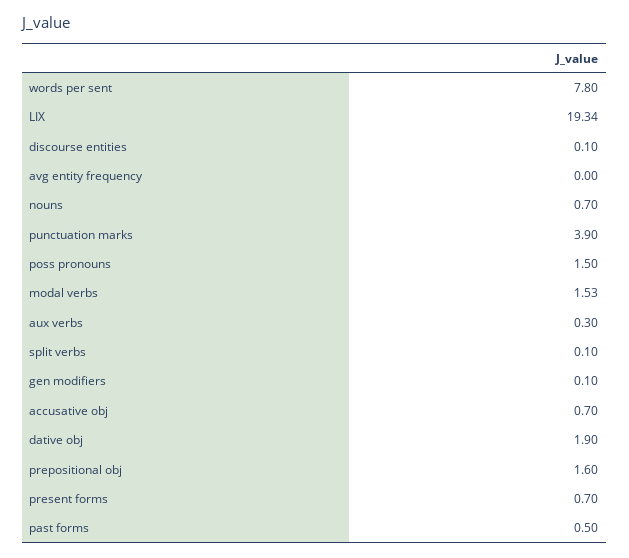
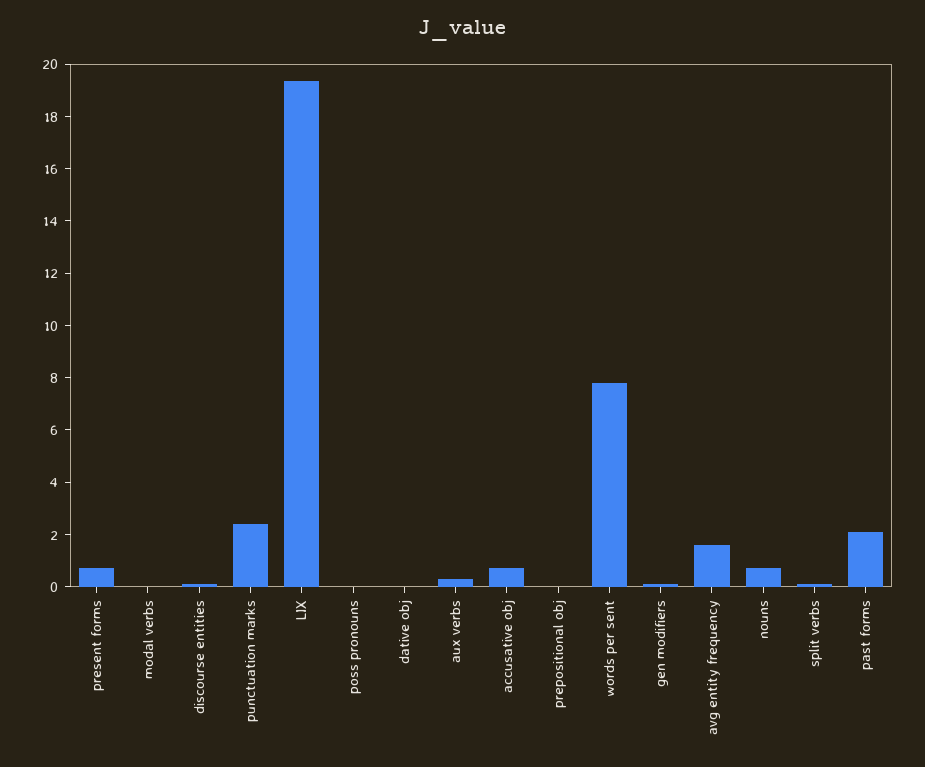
  {
    "words per sent": 7.8,
    "LIX": 19.34,
    "discourse entities": 0.1,
-   "avg entity frequency": 0,
+   "avg entity frequency": 1.5,
    "nouns": 0.7,
-   "punctuation marks": 3.9,
+   "punctuation marks": 2.5,
-   "poss pronouns": 1.5,
+   "poss pronouns": 0,
-   "modal verbs": 1.53,
+   "modal verbs": 0,
    "aux verbs": 0.3,
    "split verbs": 0.1,
    "gen modifiers": 0.1,
    "accusative obj": 0.7,
-   "dative obj": 1.9,
+   "dative obj": 0,
-   "prepositional obj": 1.6,
+   "prepositional obj": 0,
    "present forms": 0.7,
-   "past forms": 0.5
+   "past forms": 2
  }

